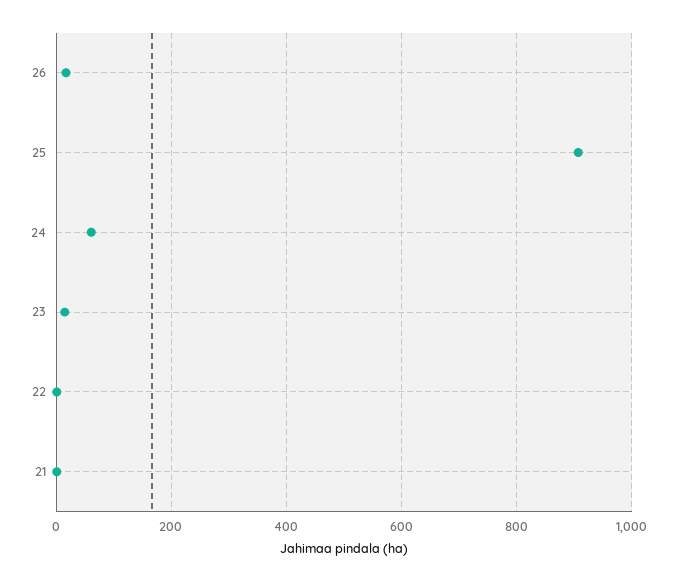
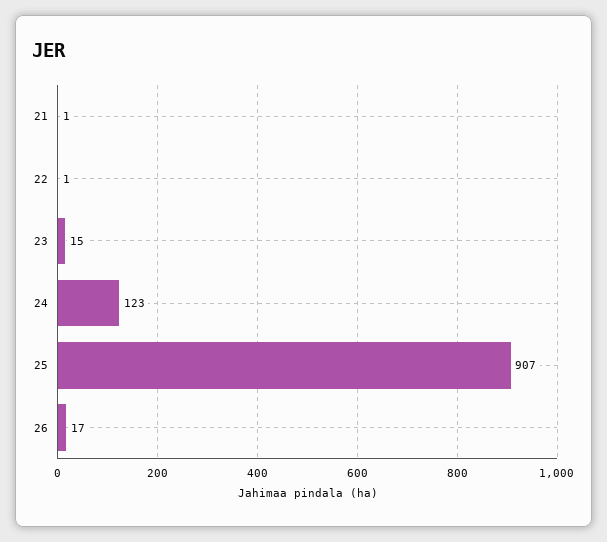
  {
    "26": 17,
    "25": 907,
-   "24": 60,
+   "24": 123,
    "23": 15,
    "22": 1,
    "21": 1
  }

